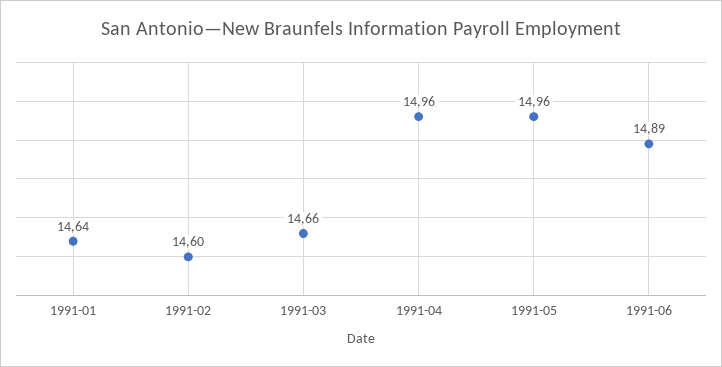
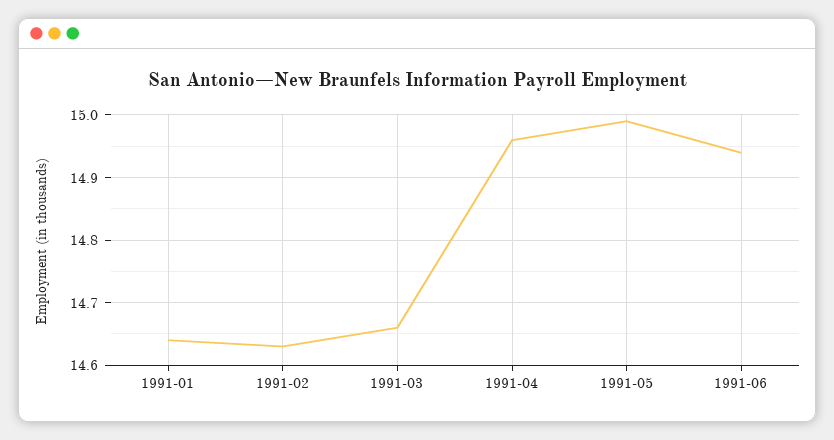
  {
    "1991-01": 14.64,
-   "1991-02": 14.6,
+   "1991-02": 14.63,
    "1991-03": 14.66,
    "1991-04": 14.96,
-   "1991-05": 14.96,
+   "1991-05": 14.99,
-   "1991-06": 14.89
+   "1991-06": 14.94
  }

